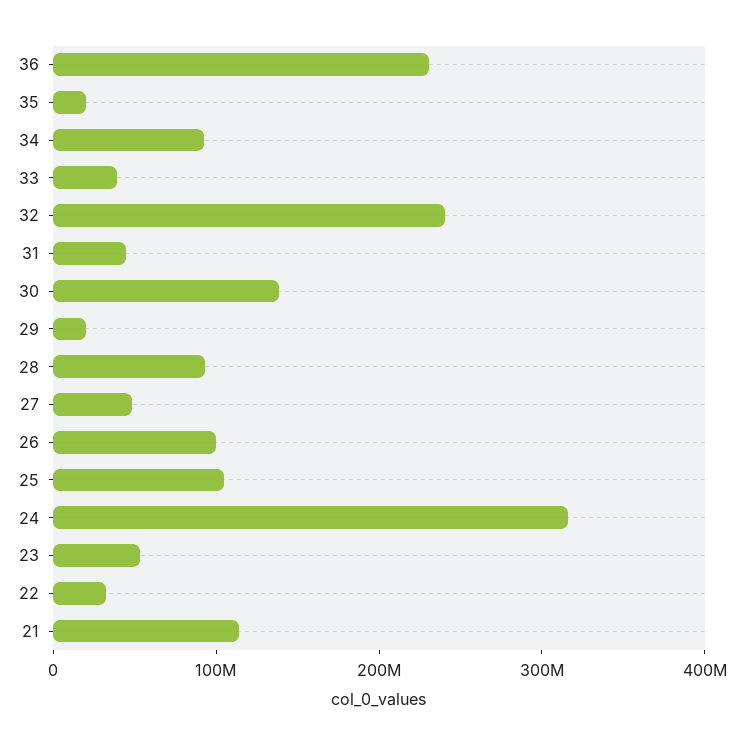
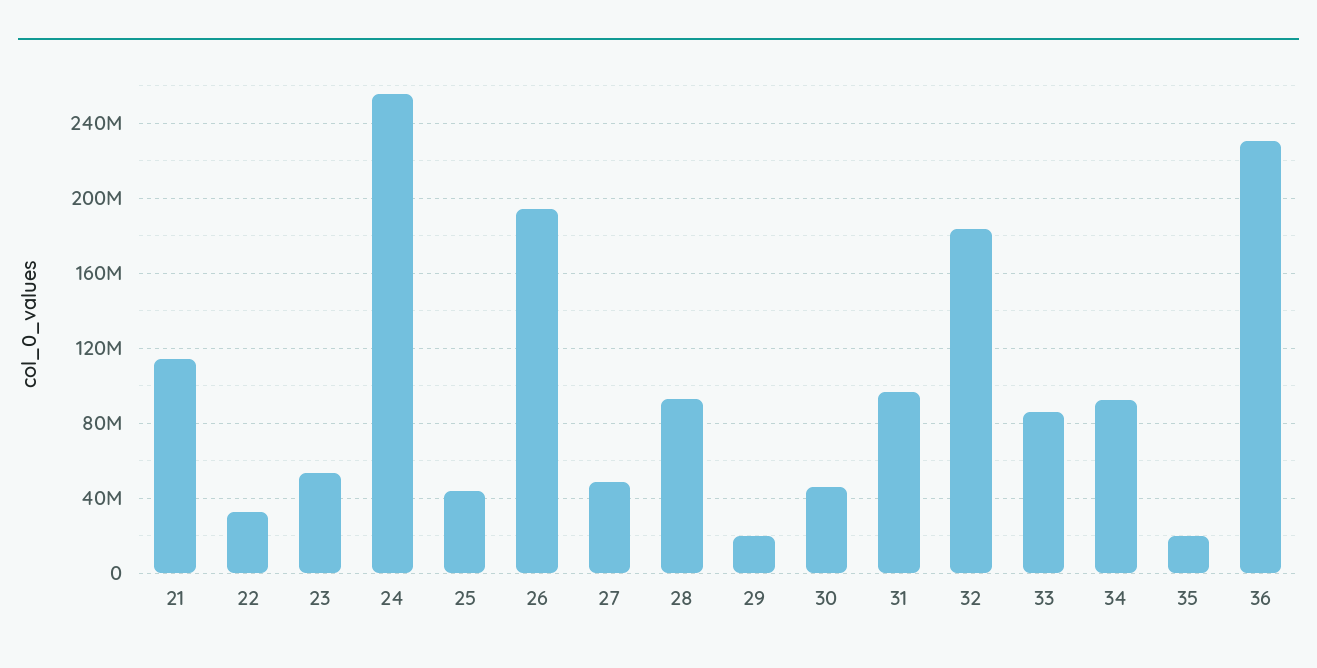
  {
    "36": 230000000,
    "35": 20000000,
    "34": 95000000,
-   "33": 40000000,
+   "33": 85000000,
-   "32": 240000000,
+   "32": 185000000,
-   "31": 40000000,
+   "31": 95000000,
-   "30": 140000000,
+   "30": 45000000,
    "29": 20000000,
    "28": 95000000,
    "27": 50000000,
-   "26": 100000000,
+   "26": 195000000,
-   "25": 100000000,
+   "25": 45000000,
-   "24": 320000000,
+   "24": 255000000,
    "23": 55000000,
    "22": 30000000,
    "21": 115000000
  }

